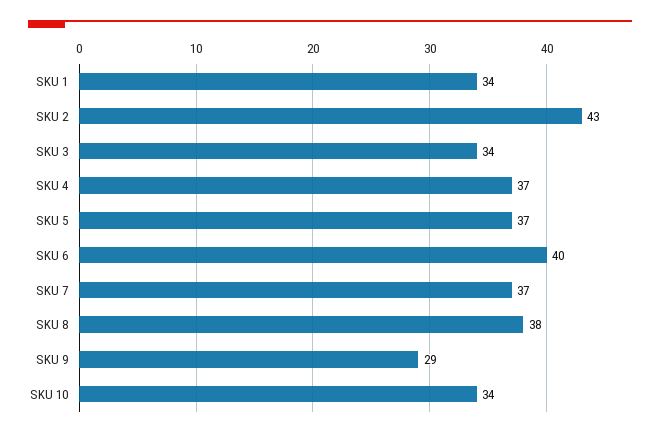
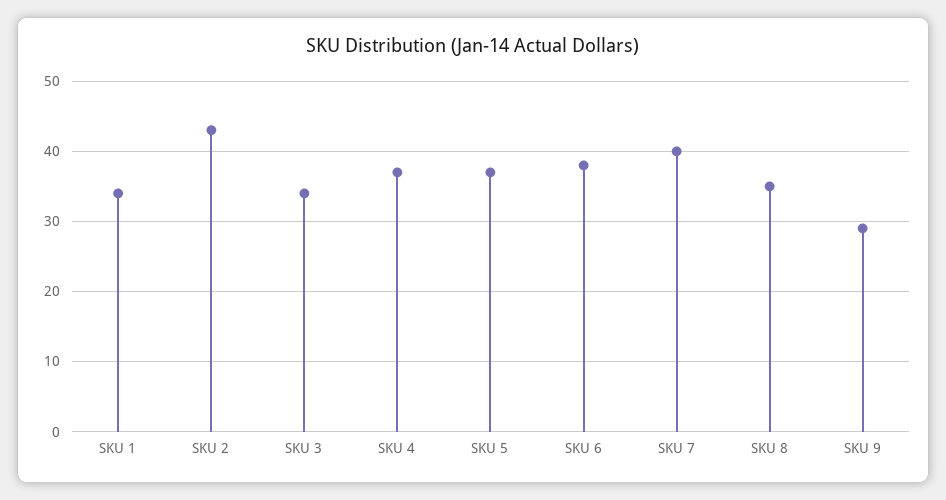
  {
    "SKU 1": 34,
    "SKU 2": 43,
    "SKU 3": 34,
    "SKU 4": 37,
    "SKU 5": 37,
-   "SKU 6": 40,
+   "SKU 6": 38,
-   "SKU 7": 37,
+   "SKU 7": 40,
-   "SKU 8": 38,
+   "SKU 8": 35,
-   "SKU 9": 29,
+   "SKU 9": 29
-   "SKU 10": 34
  }

